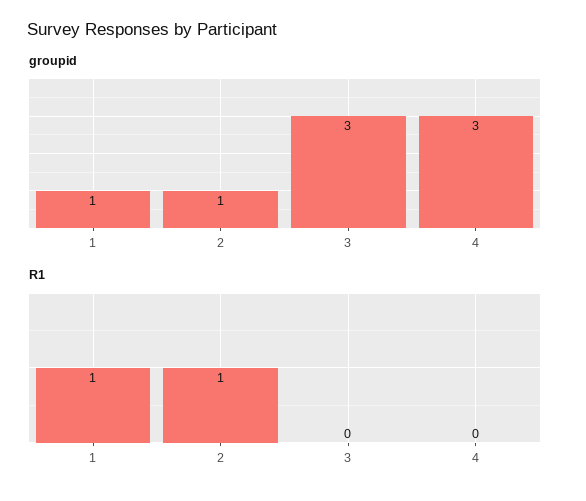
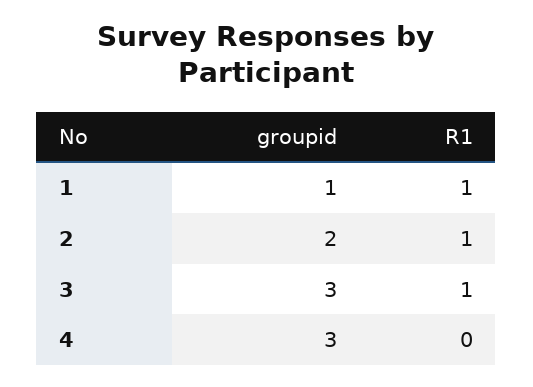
  {
    "groupid": {
      "1": 1,
-     "2": 1,
+     "2": 2,
      "3": 3,
      "4": 3
    },
    "R1": {
      "1": 1,
      "2": 1,
-     "3": 0,
+     "3": 1,
      "4": 0
    }
  }

